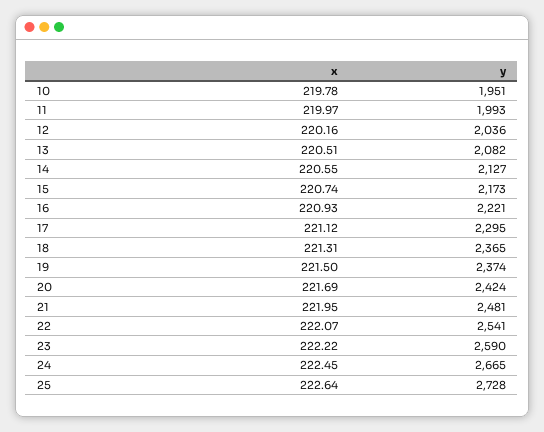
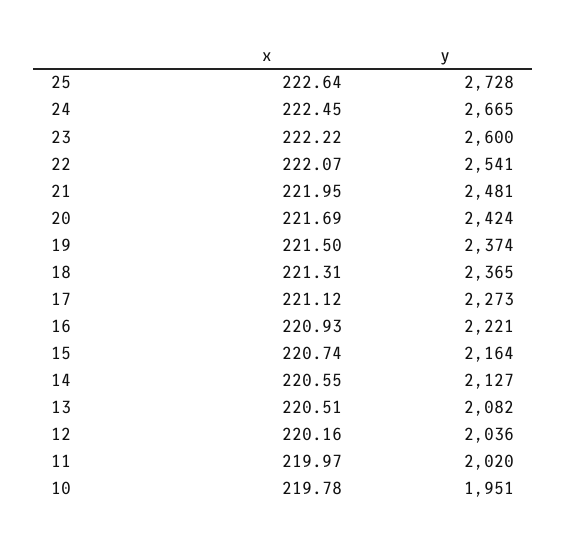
  {
    "x": {
      "10": 219.78,
      "11": 219.97,
      "12": 220.16,
      "13": 220.51,
      "14": 220.55,
      "15": 220.74,
      "16": 220.93,
      "17": 221.12,
      "18": 221.31,
      "19": 221.5,
      "20": 221.69,
      "21": 221.95,
      "22": 222.07,
      "23": 222.22,
      "24": 222.45,
      "25": 222.64
    },
    "y": {
      "10": 1951,
-     "11": 1993,
+     "11": 2020,
      "12": 2036,
      "13": 2082,
      "14": 2127,
-     "15": 2173,
+     "15": 2164,
      "16": 2221,
-     "17": 2295,
+     "17": 2273,
      "18": 2365,
      "19": 2374,
      "20": 2424,
      "21": 2481,
      "22": 2541,
-     "23": 2590,
+     "23": 2600,
      "24": 2665,
      "25": 2728
    }
  }

